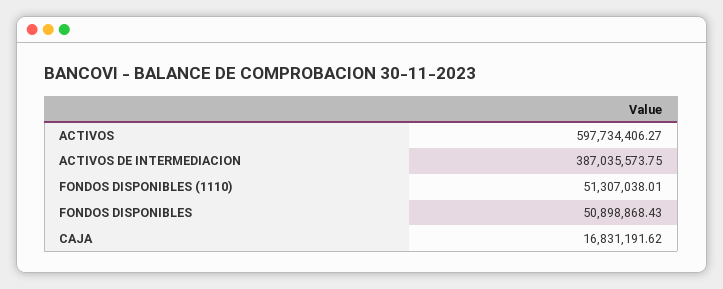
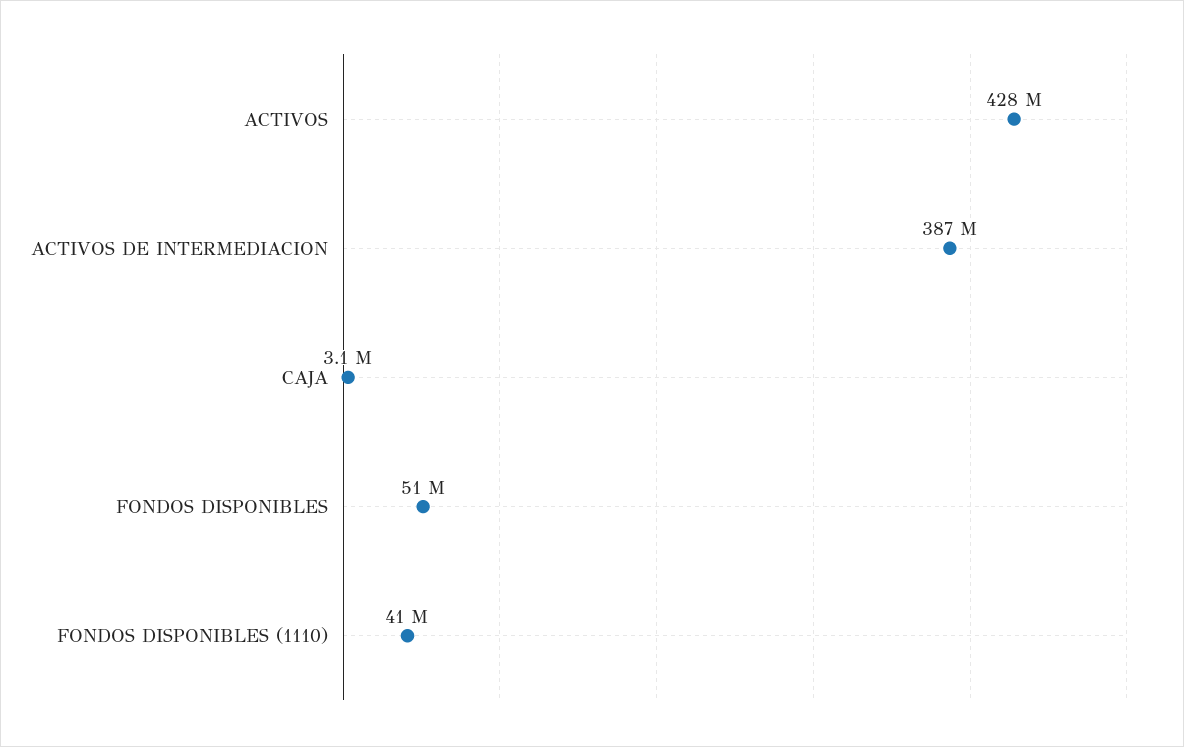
  {
-   "ACTIVOS": 597734406.27,
+   "ACTIVOS": 428000000,
    "ACTIVOS DE INTERMEDIACION": 387035573.75,
-   "FONDOS DISPONIBLES (1110)": 51307038.01,
+   "FONDOS DISPONIBLES (1110)": 41000000,
    "FONDOS DISPONIBLES": 50898868.43,
-   "CAJA": 16831191.62
+   "CAJA": 3100000
  }

